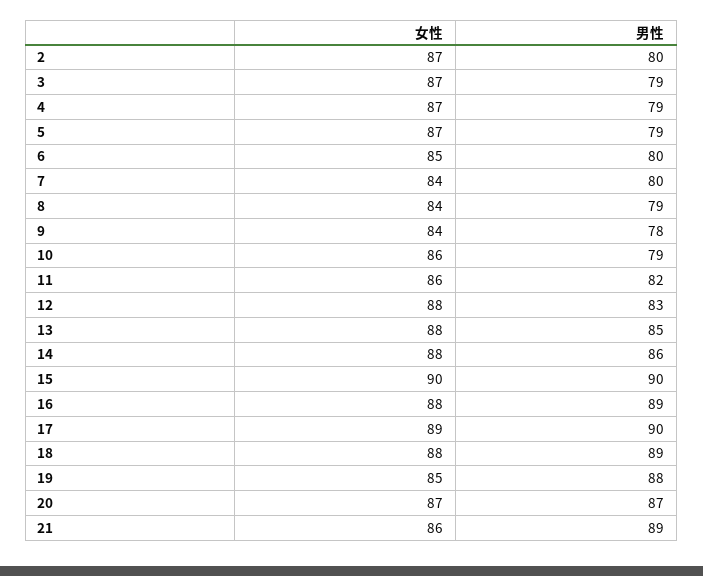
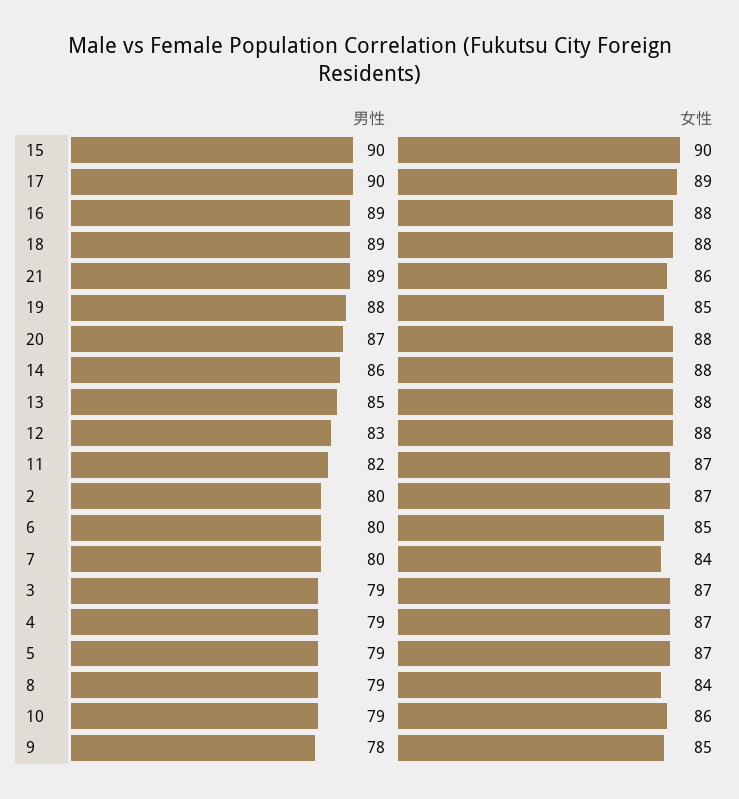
  {
    "女性": {
      "2": 87,
      "3": 87,
      "4": 87,
      "5": 87,
      "6": 85,
      "7": 84,
      "8": 84,
-     "9": 84,
+     "9": 85,
      "10": 86,
-     "11": 86,
+     "11": 87,
      "12": 88,
      "13": 88,
      "14": 88,
      "15": 90,
      "16": 88,
      "17": 89,
      "18": 88,
      "19": 85,
-     "20": 87,
+     "20": 88,
      "21": 86
    },
    "男性": {
      "2": 80,
      "3": 79,
      "4": 79,
      "5": 79,
      "6": 80,
      "7": 80,
      "8": 79,
      "9": 78,
      "10": 79,
      "11": 82,
      "12": 83,
      "13": 85,
      "14": 86,
      "15": 90,
      "16": 89,
      "17": 90,
      "18": 89,
      "19": 88,
      "20": 87,
      "21": 89
    }
  }

